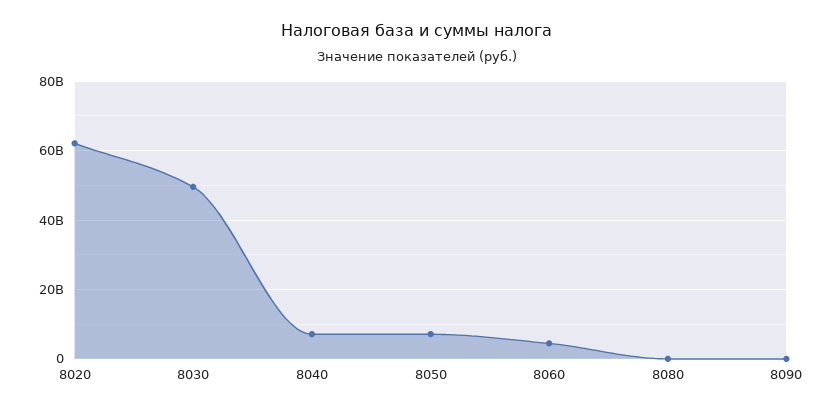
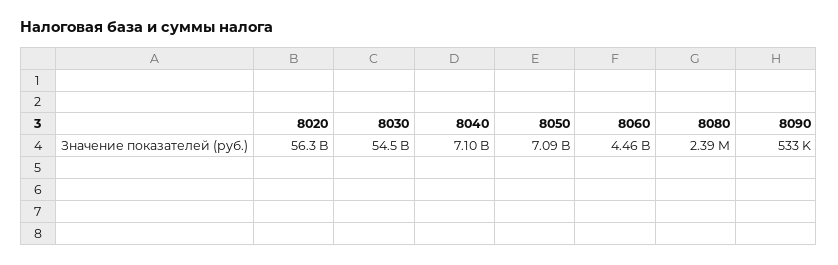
  {
-   "8020": 62000000000,
+   "8020": 56300000000,
-   "8030": 50000000000,
+   "8030": 54500000000,
    "8040": 7100000000,
    "8050": 7090000000,
    "8060": 4460000000,
    "8080": 2390000,
    "8090": 533000
  }

